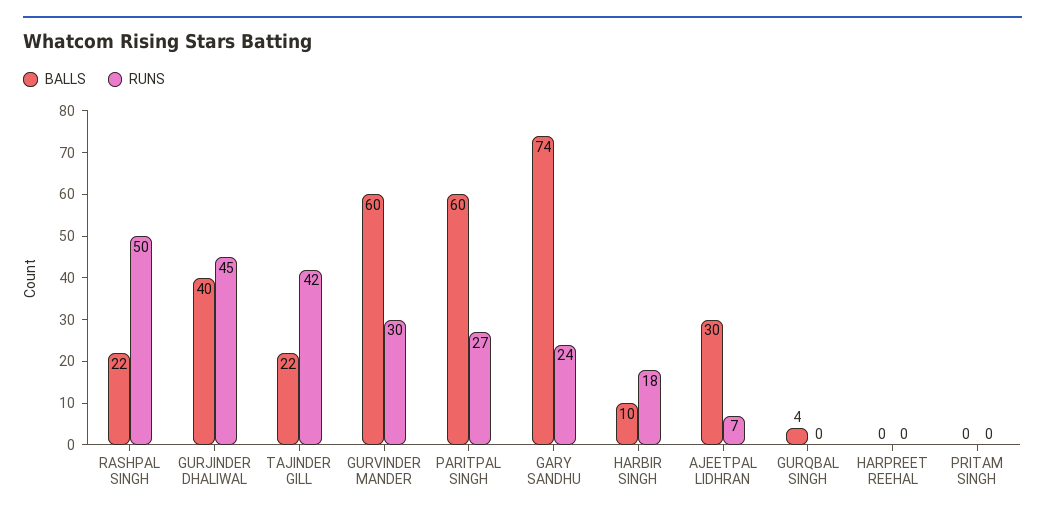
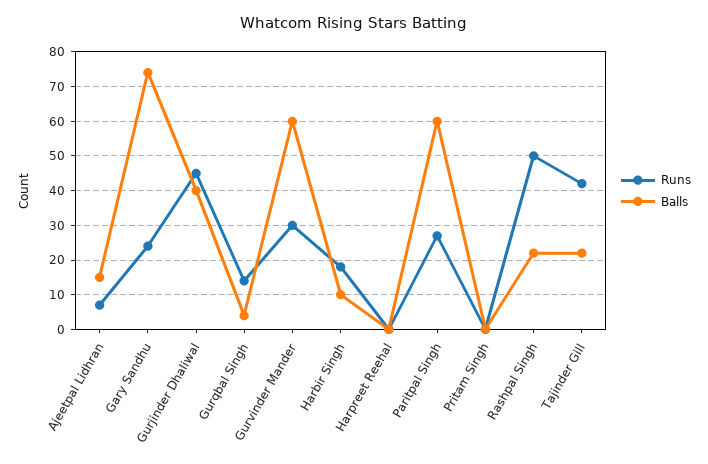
  {
    "BALLS": {
      "RASHPAL SINGH": 22,
      "GURJINDER DHALIWAL": 40,
      "TAJINDER GILL": 22,
      "GURVINDER MANDER": 60,
      "PARITPAL SINGH": 60,
      "GARY SANDHU": 74,
      "HARBIR SINGH": 10,
-     "AJEETPAL LIDHRAN": 30,
+     "AJEETPAL LIDHRAN": 15,
      "GURQBAL SINGH": 4,
      "HARPREET REEHAL": 0,
      "PRITAM SINGH": 0
    },
    "RUNS": {
      "RASHPAL SINGH": 50,
      "GURJINDER DHALIWAL": 45,
      "TAJINDER GILL": 42,
      "GURVINDER MANDER": 30,
      "PARITPAL SINGH": 27,
      "GARY SANDHU": 24,
      "HARBIR SINGH": 18,
      "AJEETPAL LIDHRAN": 7,
-     "GURQBAL SINGH": 0,
+     "GURQBAL SINGH": 15,
      "HARPREET REEHAL": 0,
      "PRITAM SINGH": 0
    }
  }

